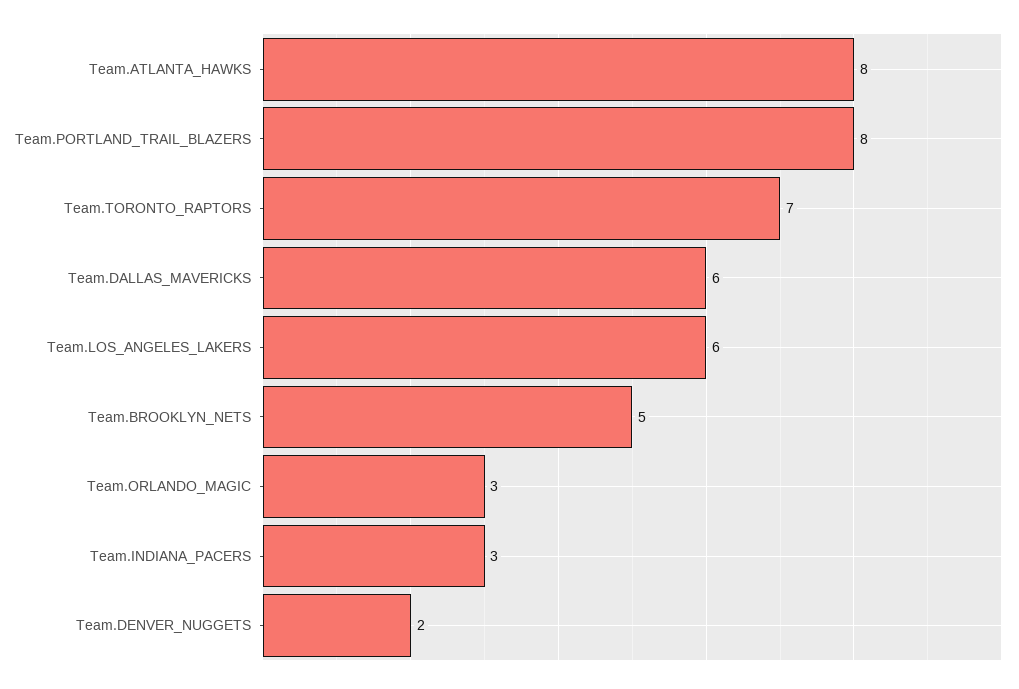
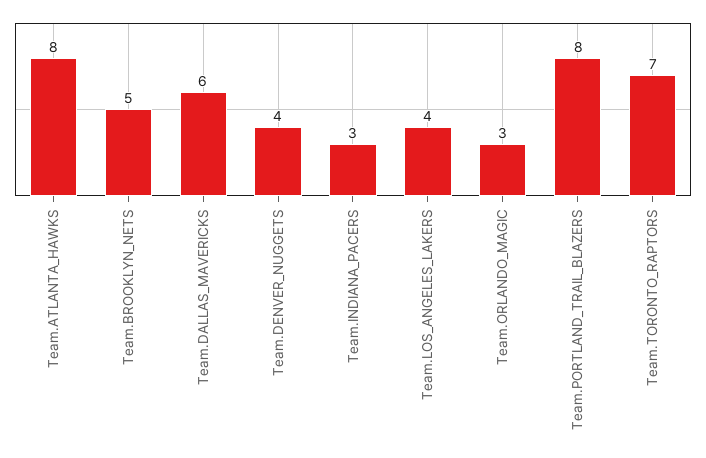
  {
    "Team.ATLANTA_HAWKS": 8,
    "Team.PORTLAND_TRAIL_BLAZERS": 8,
    "Team.TORONTO_RAPTORS": 7,
    "Team.DALLAS_MAVERICKS": 6,
-   "Team.LOS_ANGELES_LAKERS": 6,
+   "Team.LOS_ANGELES_LAKERS": 4,
    "Team.BROOKLYN_NETS": 5,
    "Team.ORLANDO_MAGIC": 3,
    "Team.INDIANA_PACERS": 3,
-   "Team.DENVER_NUGGETS": 2
+   "Team.DENVER_NUGGETS": 4
  }

